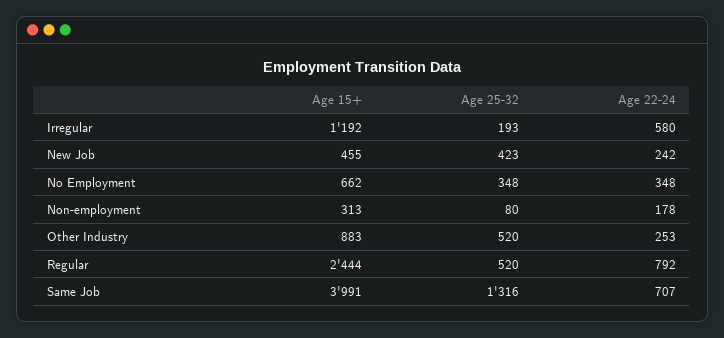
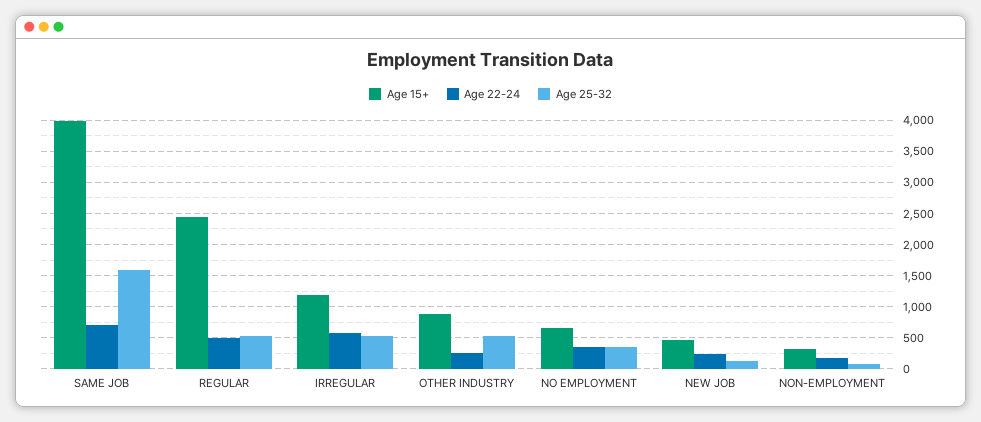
  {
    "Age 15+": {
      "Irregular": 1192,
      "New Job": 455,
      "No Employment": 662,
      "Non-employment": 313,
      "Other Industry": 883,
      "Regular": 2444,
      "Same Job": 3991
    },
    "Age 25-32": {
-     "Irregular": 193,
+     "Irregular": 500,
-     "New Job": 423,
+     "New Job": 100,
      "No Employment": 348,
      "Non-employment": 80,
      "Other Industry": 520,
      "Regular": 520,
-     "Same Job": 1316
+     "Same Job": 1600
    },
    "Age 22-24": {
      "Irregular": 580,
      "New Job": 242,
      "No Employment": 348,
      "Non-employment": 178,
      "Other Industry": 253,
-     "Regular": 792,
+     "Regular": 500,
      "Same Job": 707
    }
  }

